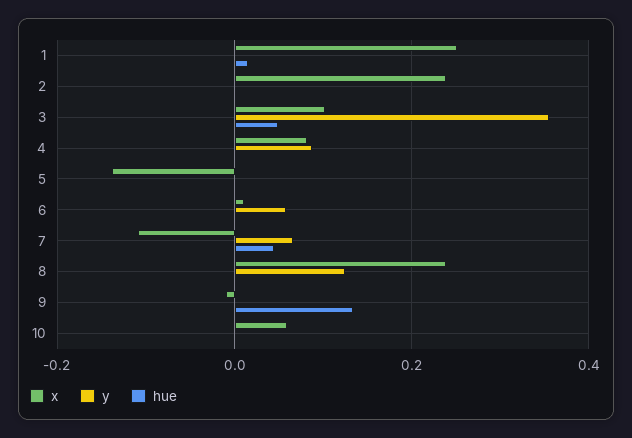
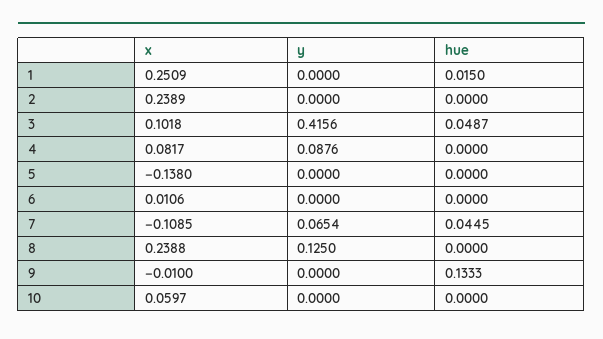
  {
    "x": {
      "1": 0.2509,
      "2": 0.2389,
      "3": 0.1018,
      "4": 0.0817,
      "5": -0.138,
      "6": 0.0106,
      "7": -0.1085,
      "8": 0.2388,
      "9": -0.01,
      "10": 0.0597
    },
    "y": {
      "1": 0,
      "2": 0,
-     "3": 0.36,
+     "3": 0.4156,
      "4": 0.0876,
      "5": 0,
-     "6": 0.06,
+     "6": 0,
      "7": 0.0654,
      "8": 0.125,
      "9": 0,
      "10": 0
    },
    "hue": {
      "1": 0.015,
      "2": 0,
      "3": 0.0487,
      "4": 0,
      "5": 0,
      "6": 0,
      "7": 0.0445,
      "8": 0,
      "9": 0.1333,
      "10": 0
    }
  }

